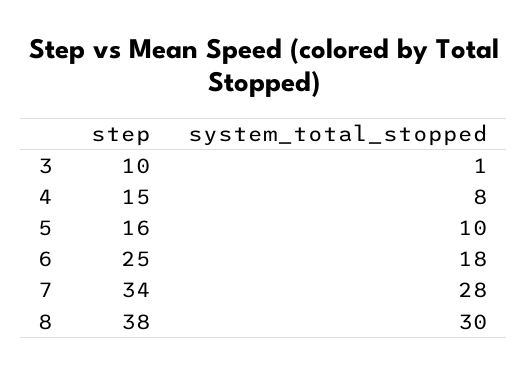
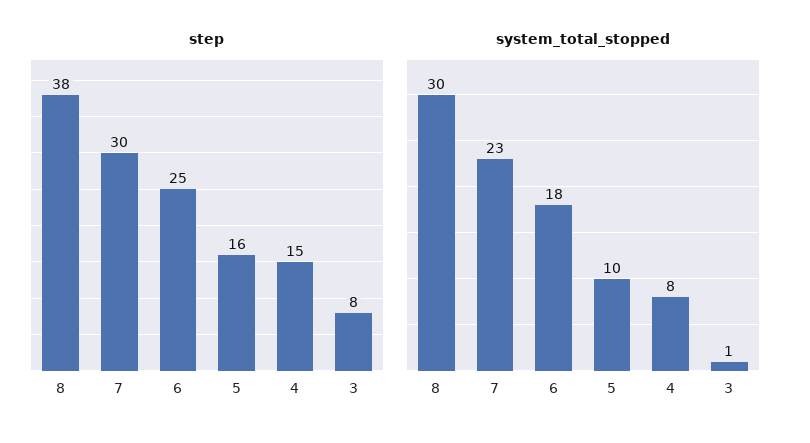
  {
    "step": {
-     "3": 10,
+     "3": 8,
      "4": 15,
      "5": 16,
      "6": 25,
-     "7": 34,
+     "7": 30,
      "8": 38
    },
    "system_total_stopped": {
      "3": 1,
      "4": 8,
      "5": 10,
      "6": 18,
-     "7": 28,
+     "7": 23,
      "8": 30
    }
  }

